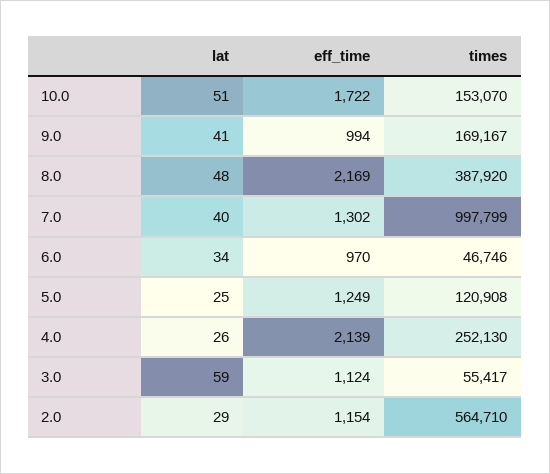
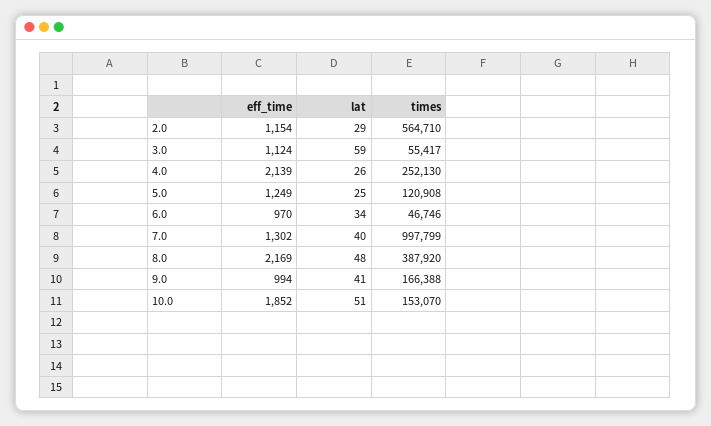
  {
    "lat": {
      "10.0": 51,
      "9.0": 41,
      "8.0": 48,
      "7.0": 40,
      "6.0": 34,
      "5.0": 25,
      "4.0": 26,
      "3.0": 59,
      "2.0": 29
    },
    "eff_time": {
-     "10.0": 1722,
+     "10.0": 1852,
      "9.0": 994,
      "8.0": 2169,
      "7.0": 1302,
      "6.0": 970,
      "5.0": 1249,
      "4.0": 2139,
      "3.0": 1124,
      "2.0": 1154
    },
    "times": {
      "10.0": 153070,
-     "9.0": 169167,
+     "9.0": 166388,
      "8.0": 387920,
      "7.0": 997799,
      "6.0": 46746,
      "5.0": 120908,
      "4.0": 252130,
      "3.0": 55417,
      "2.0": 564710
    }
  }

